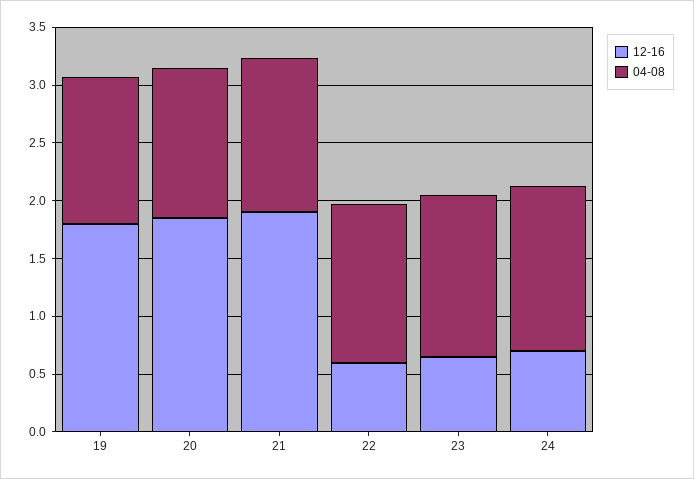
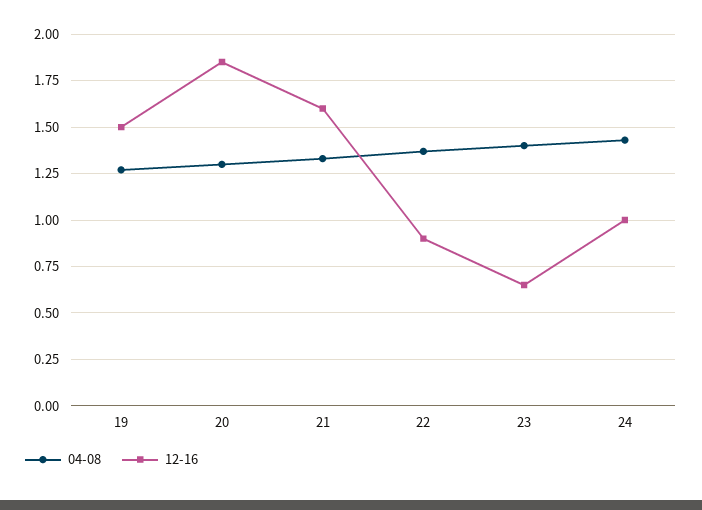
  {
    "12-16": {
-     "19": 1.8,
+     "19": 1.5,
      "20": 1.85,
-     "21": 1.9,
+     "21": 1.6,
-     "22": 0.6,
+     "22": 0.9,
      "23": 0.65,
-     "24": 0.7
+     "24": 1
    },
    "04-08": {
      "19": 1.25,
      "20": 1.3,
      "21": 1.35,
      "22": 1.35,
      "23": 1.4,
      "24": 1.45
    }
  }

